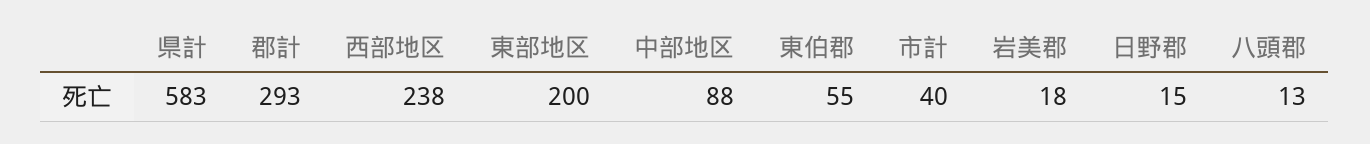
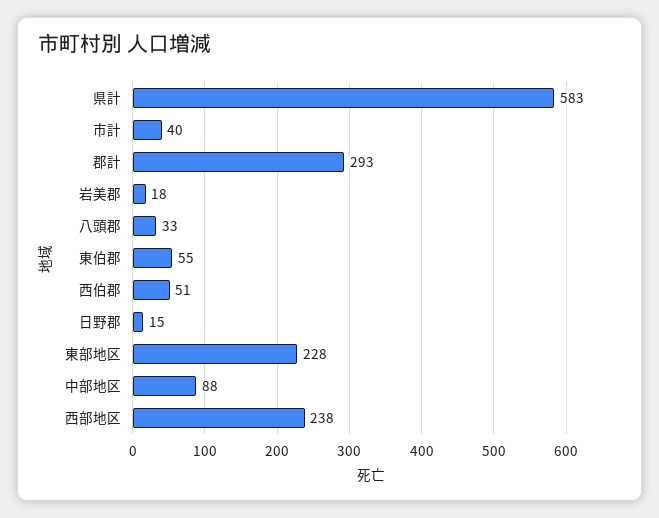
  {
    "県計": 583,
    "郡計": 293,
    "西部地区": 238,
-   "東部地区": 200,
+   "東部地区": 228,
    "中部地区": 88,
    "東伯郡": 55,
    "市計": 40,
    "岩美郡": 18,
    "日野郡": 15,
-   "八頭郡": 13
+   "八頭郡": 33,
+   "西伯郡": 51
  }

